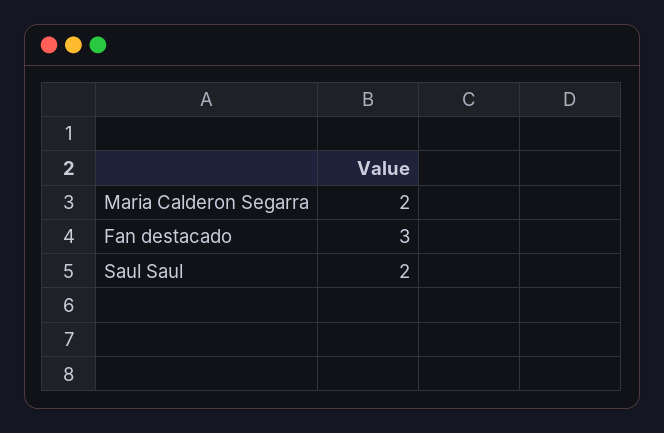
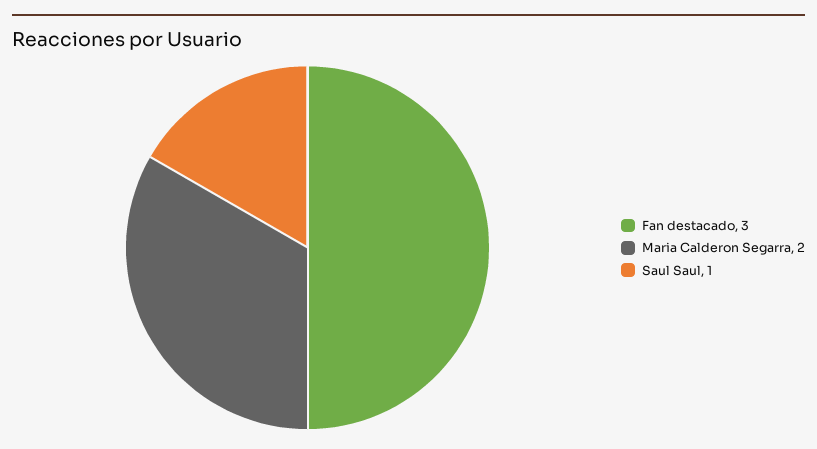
  {
    "Maria Calderon Segarra": 2,
    "Fan destacado": 3,
-   "Saul Saul": 2
+   "Saul Saul": 1
  }

